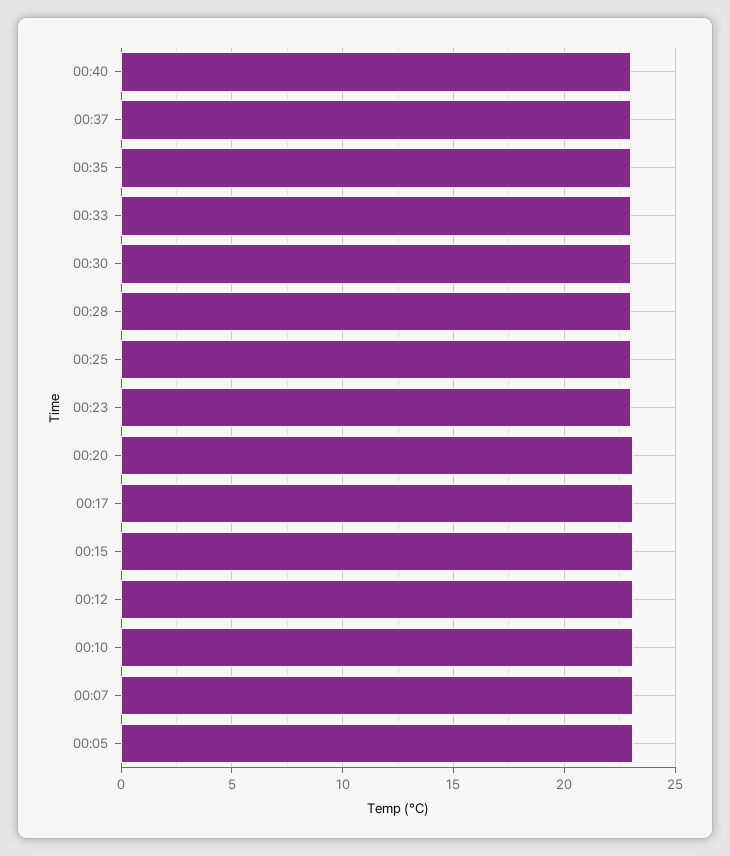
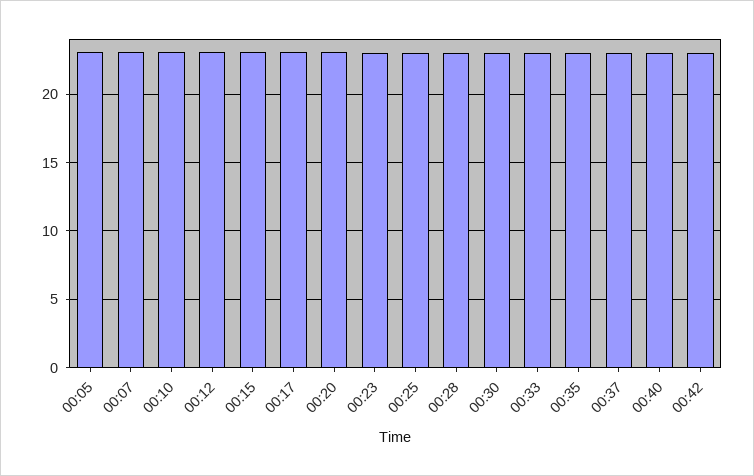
  {
    "00:40": 23,
    "00:37": 23,
    "00:35": 23,
    "00:33": 23,
    "00:30": 23,
    "00:28": 23,
    "00:25": 23,
    "00:23": 23,
    "00:20": 23,
    "00:17": 23,
    "00:15": 23,
    "00:12": 23,
    "00:10": 23,
    "00:07": 23,
-   "00:05": 23
+   "00:05": 23,
+   "00:42": 23
  }

